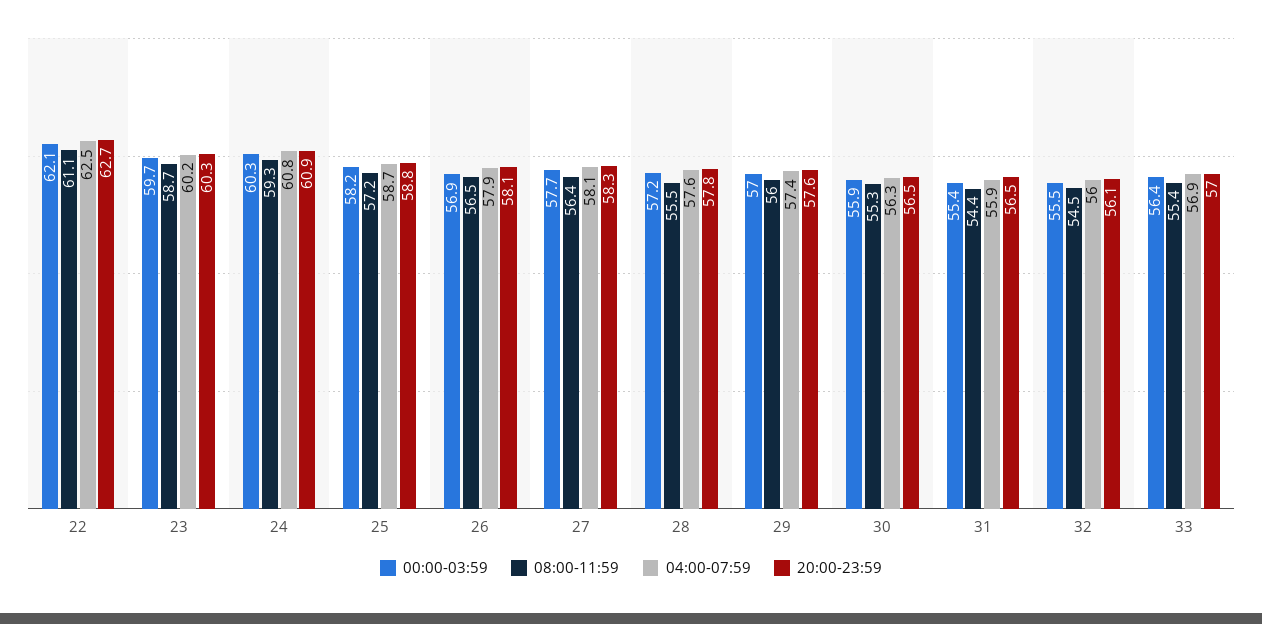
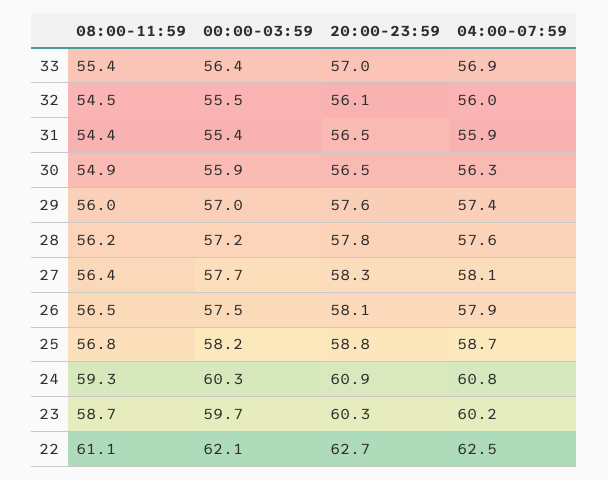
  {
    "00:00-03:59": {
      "22": 62.1,
      "23": 59.7,
      "24": 60.3,
      "25": 58.2,
-     "26": 56.9,
+     "26": 57.5,
      "27": 57.7,
      "28": 57.2,
      "29": 57,
      "30": 55.9,
      "31": 55.4,
      "32": 55.5,
      "33": 56.4
    },
    "08:00-11:59": {
      "22": 61.1,
      "23": 58.7,
      "24": 59.3,
-     "25": 57.2,
+     "25": 56.8,
      "26": 56.5,
      "27": 56.4,
-     "28": 55.5,
+     "28": 56.2,
      "29": 56,
-     "30": 55.3,
+     "30": 54.9,
      "31": 54.4,
      "32": 54.5,
      "33": 55.4
    },
    "04:00-07:59": {
      "22": 62.5,
      "23": 60.2,
      "24": 60.8,
      "25": 58.7,
      "26": 57.9,
      "27": 58.1,
      "28": 57.6,
      "29": 57.4,
      "30": 56.3,
      "31": 55.9,
      "32": 56,
      "33": 56.9
    },
    "20:00-23:59": {
      "22": 62.7,
      "23": 60.3,
      "24": 60.9,
      "25": 58.8,
      "26": 58.1,
      "27": 58.3,
      "28": 57.8,
      "29": 57.6,
      "30": 56.5,
      "31": 56.5,
      "32": 56.1,
      "33": 57
    }
  }

